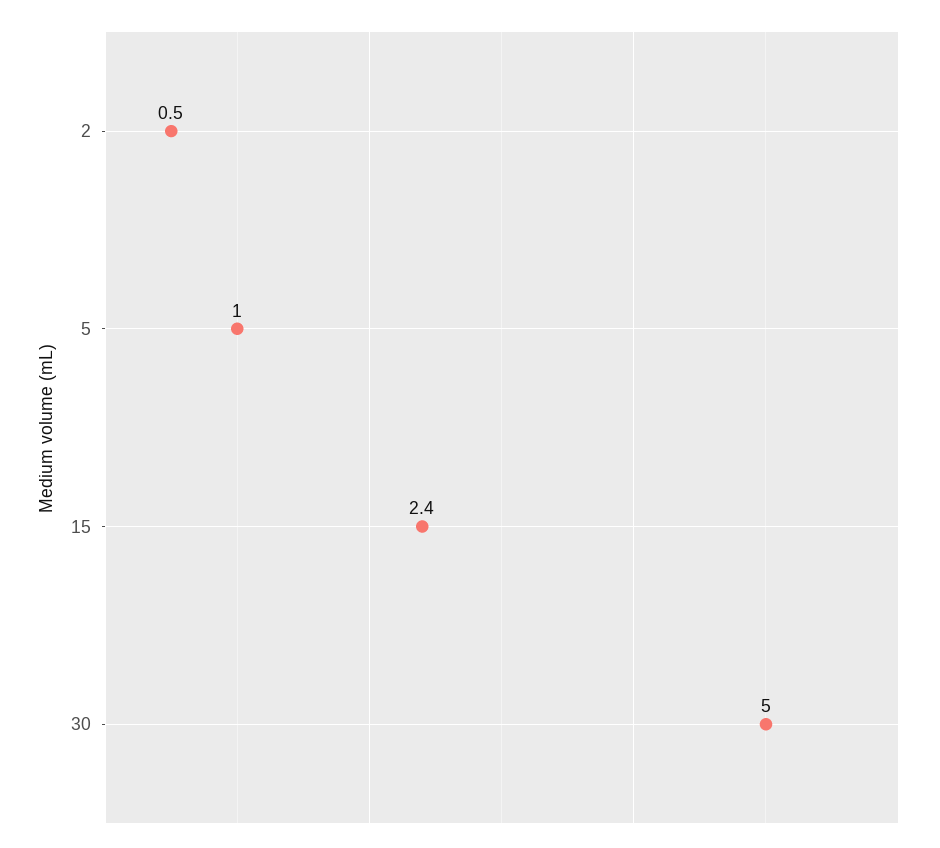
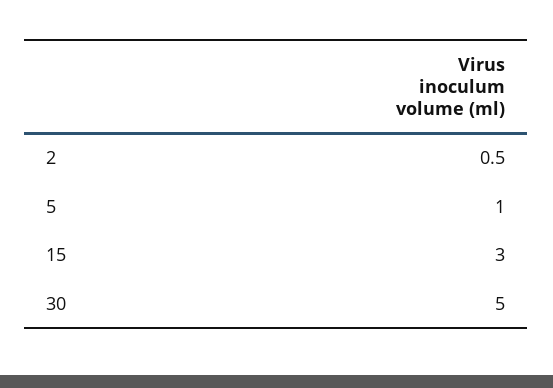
  {
    "2": 0.5,
    "5": 1,
-   "15": 2.4,
+   "15": 3,
    "30": 5
  }

